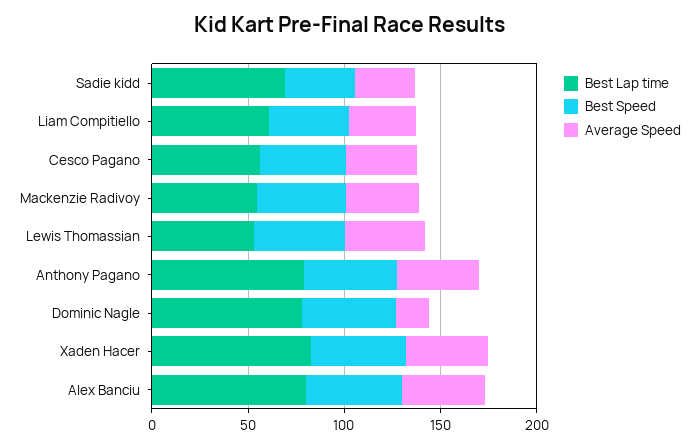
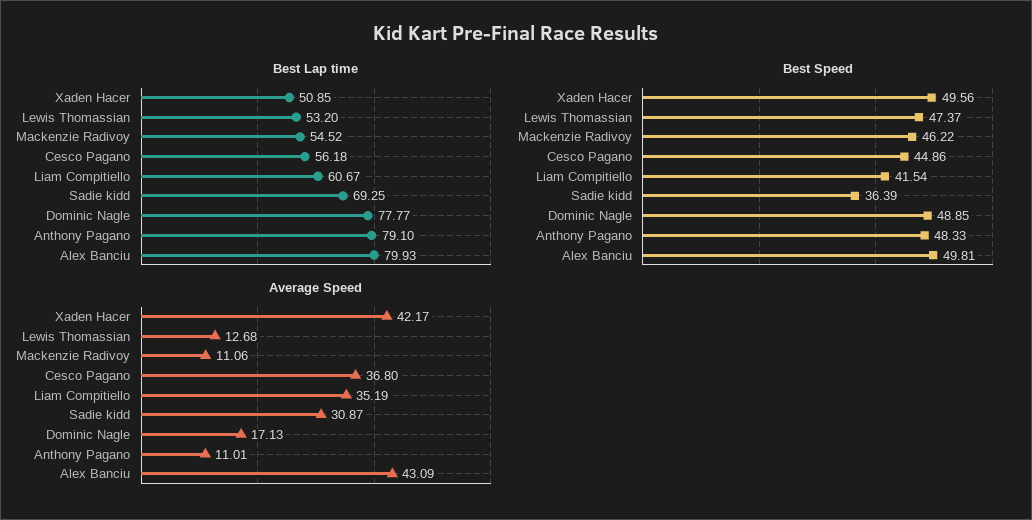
  {
    "Best Lap time": {
      "Sadie kidd": 69.25,
      "Liam Compitiello": 60.67,
      "Cesco Pagano": 56.18,
      "Mackenzie Radivoy": 54.52,
      "Lewis Thomassian": 53.2,
      "Anthony Pagano": 79.1,
      "Dominic Nagle": 77.77,
-     "Xaden Hacer": 80,
+     "Xaden Hacer": 50.85,
      "Alex Banciu": 79.93
    },
    "Best Speed": {
      "Sadie kidd": 36.39,
      "Liam Compitiello": 41.54,
      "Cesco Pagano": 44.86,
      "Mackenzie Radivoy": 46.22,
      "Lewis Thomassian": 47.37,
      "Anthony Pagano": 48.33,
      "Dominic Nagle": 48.85,
      "Xaden Hacer": 49.56,
      "Alex Banciu": 49.81
    },
    "Average Speed": {
      "Sadie kidd": 30.87,
      "Liam Compitiello": 35.19,
      "Cesco Pagano": 36.8,
-     "Mackenzie Radivoy": 40,
+     "Mackenzie Radivoy": 11.06,
-     "Lewis Thomassian": 40,
+     "Lewis Thomassian": 12.68,
-     "Anthony Pagano": 40,
+     "Anthony Pagano": 11.01,
      "Dominic Nagle": 17.13,
      "Xaden Hacer": 42.17,
      "Alex Banciu": 43.09
    }
  }

